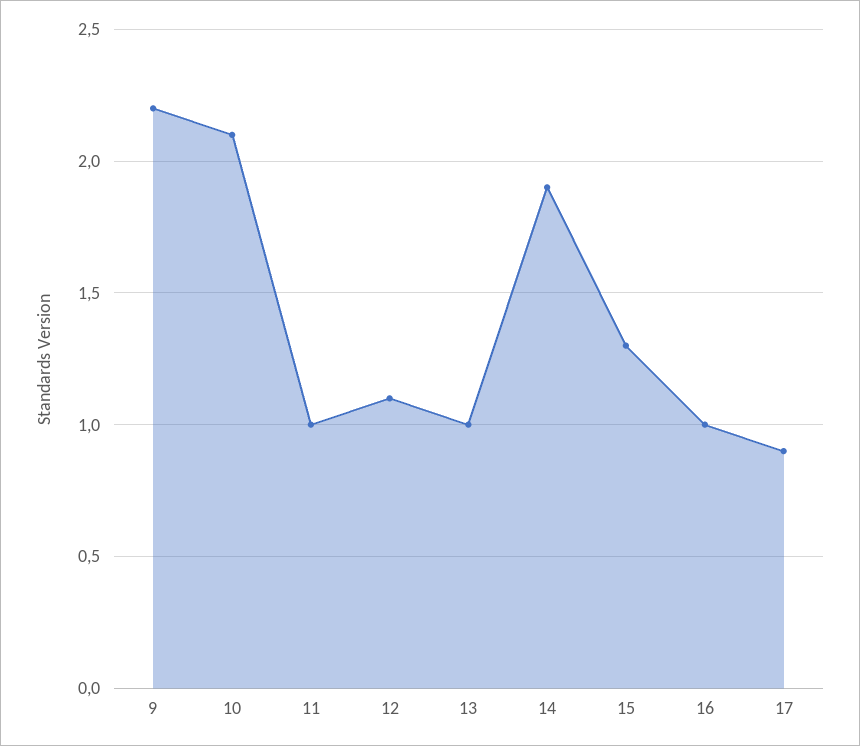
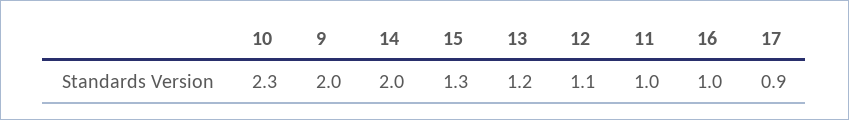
  {
-   "9": 2.2,
+   "9": 2,
-   "10": 2.1,
+   "10": 2.3,
    "11": 1,
    "12": 1.1,
-   "13": 1,
+   "13": 1.2,
-   "14": 1.9,
+   "14": 2,
    "15": 1.3,
    "16": 1,
    "17": 0.9
  }

